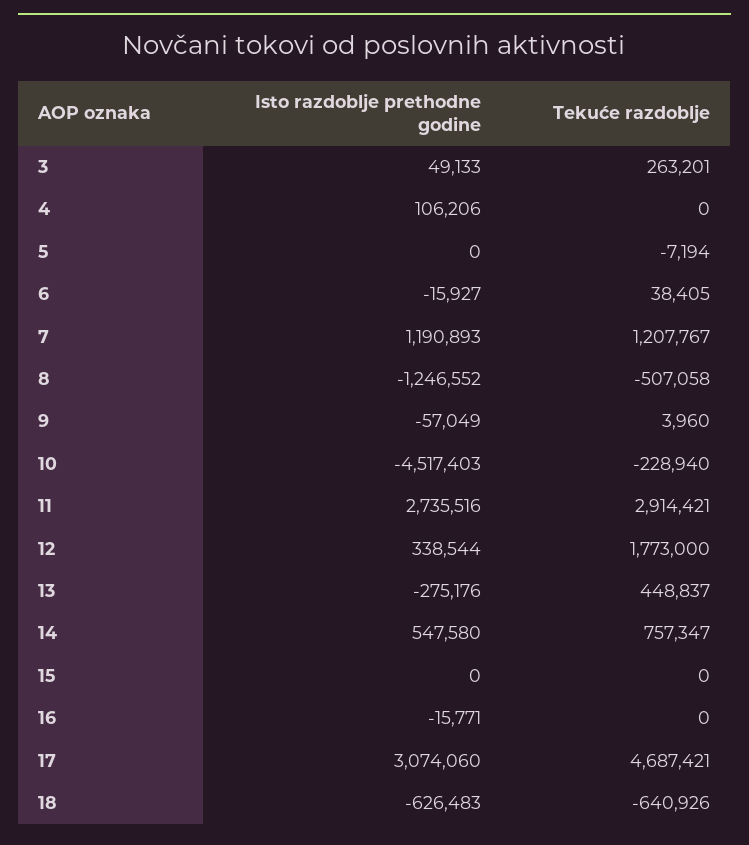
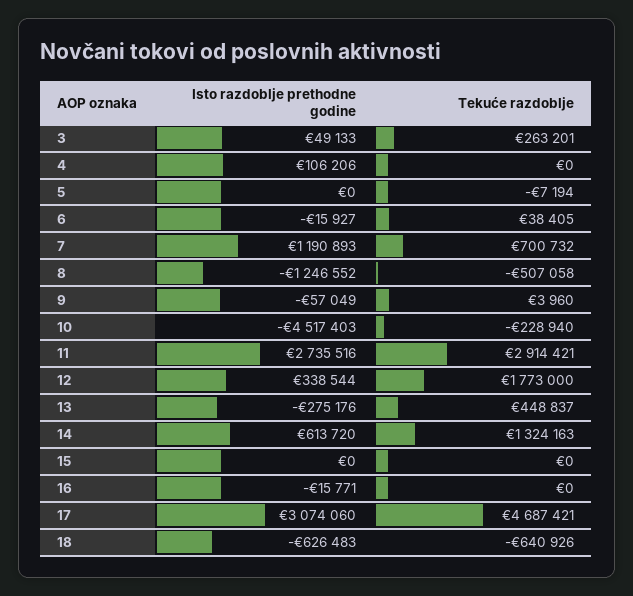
  {
    "Isto razdoblje prethodne godine": {
      "3": 49133,
      "4": 106206,
      "5": 0,
      "6": -15927,
      "7": 1190893,
      "8": -1246552,
      "9": -57049,
      "10": -4517403,
      "11": 2735516,
      "12": 338544,
      "13": -275176,
-     "14": 547580,
+     "14": 613720,
      "15": 0,
      "16": -15771,
      "17": 3074060,
      "18": -626483
    },
    "Tekuće razdoblje": {
      "3": 263201,
      "4": 0,
      "5": -7194,
      "6": 38405,
-     "7": 1207767,
+     "7": 700732,
      "8": -507058,
      "9": 3960,
      "10": -228940,
      "11": 2914421,
      "12": 1773000,
      "13": 448837,
-     "14": 757347,
+     "14": 1324163,
      "15": 0,
      "16": 0,
      "17": 4687421,
      "18": -640926
    }
  }

